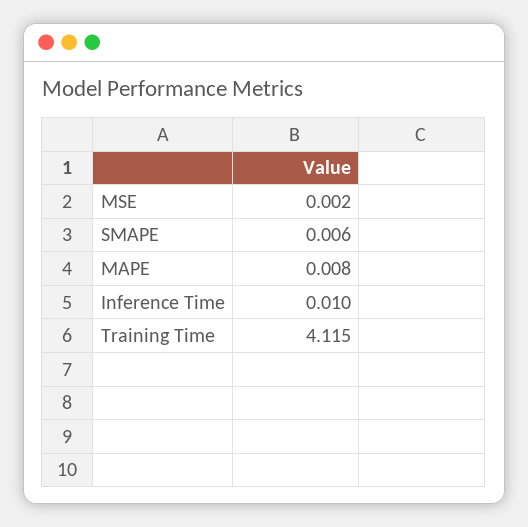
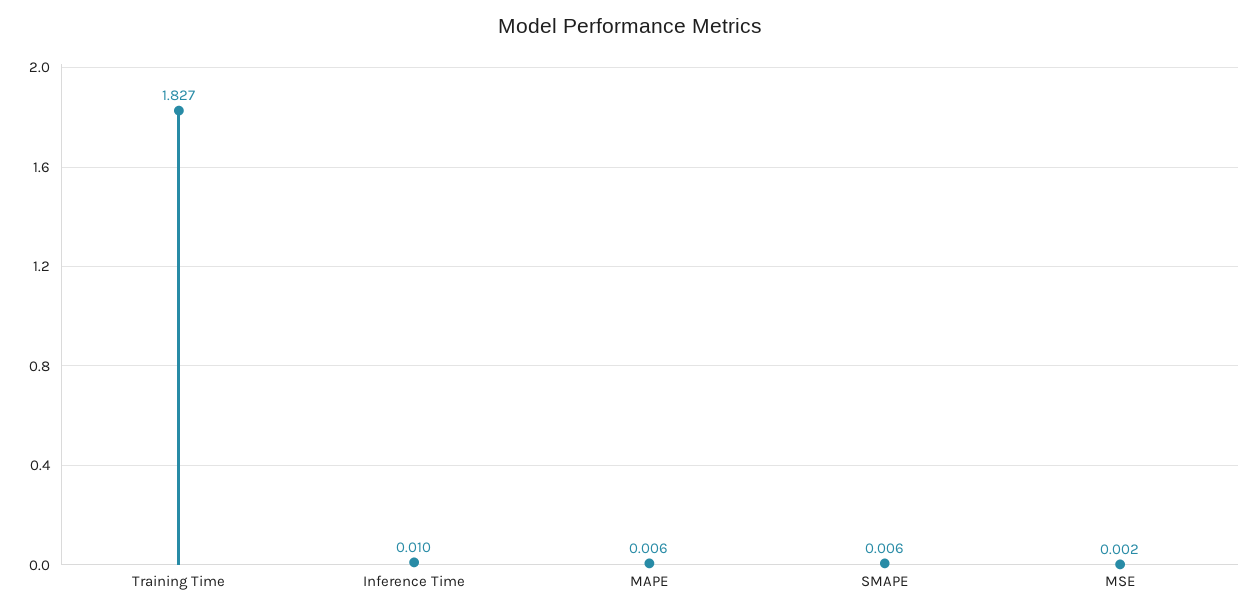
  {
    "MSE": 0.002,
    "SMAPE": 0.006,
-   "MAPE": 0.008,
+   "MAPE": 0.006,
    "Inference Time": 0.01,
-   "Training Time": 4.115
+   "Training Time": 1.827
  }

